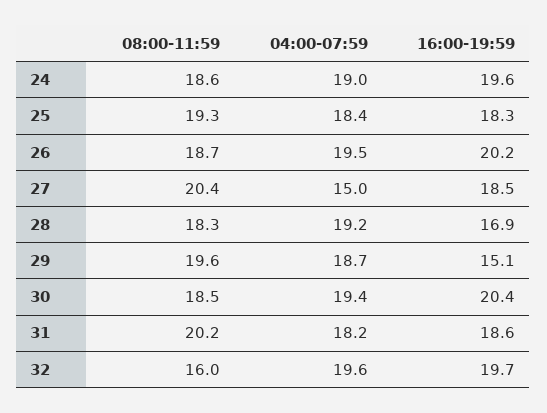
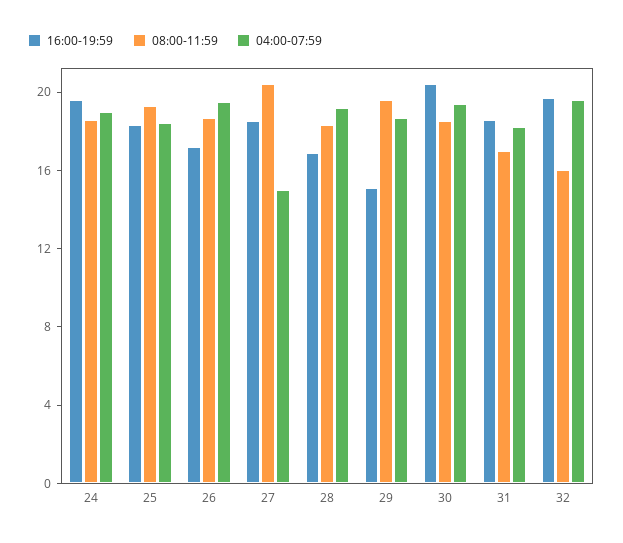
  {
    "08:00-11:59": {
      "24": 18.6,
      "25": 19.3,
      "26": 18.7,
      "27": 20.4,
      "28": 18.3,
      "29": 19.6,
      "30": 18.5,
-     "31": 20.2,
+     "31": 17,
      "32": 16
    },
    "04:00-07:59": {
      "24": 19,
      "25": 18.4,
      "26": 19.5,
      "27": 15,
      "28": 19.2,
      "29": 18.7,
      "30": 19.4,
      "31": 18.2,
      "32": 19.6
    },
    "16:00-19:59": {
      "24": 19.6,
      "25": 18.3,
-     "26": 20.2,
+     "26": 17,
      "27": 18.5,
      "28": 16.9,
      "29": 15.1,
      "30": 20.4,
      "31": 18.6,
      "32": 19.7
    }
  }

